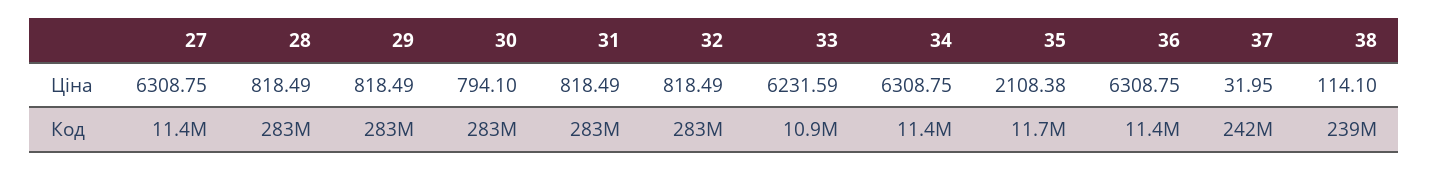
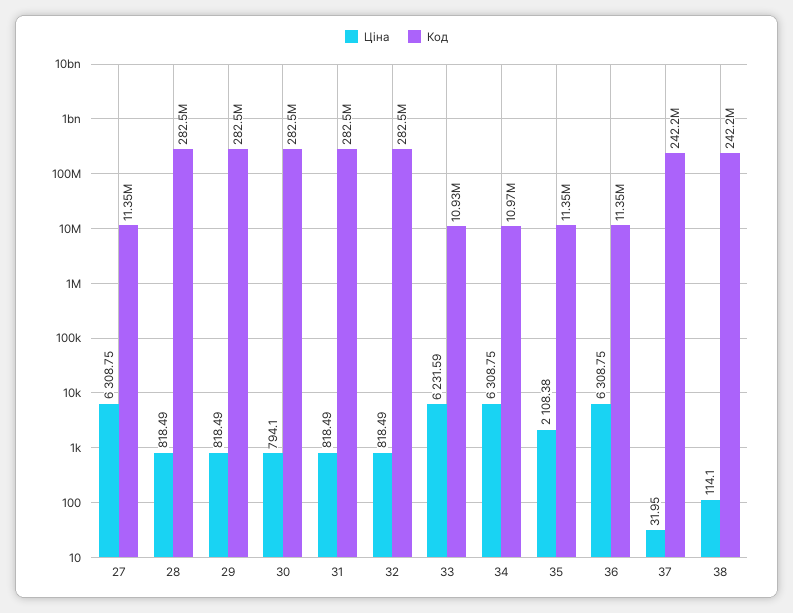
  {
    "Ціна": {
      "27": 6308.75,
      "28": 818.49,
      "29": 818.49,
      "30": 794.1,
      "31": 818.49,
      "32": 818.49,
      "33": 6231.59,
      "34": 6308.75,
      "35": 2108.38,
      "36": 6308.75,
      "37": 31.95,
      "38": 114.1
    },
    "Код": {
      "27": 11350000,
      "28": 282500000,
      "29": 282500000,
      "30": 282500000,
      "31": 282500000,
      "32": 282500000,
      "33": 10930000,
-     "34": 11400000,
+     "34": 10970000,
-     "35": 11700000,
+     "35": 11350000,
      "36": 11350000,
      "37": 242200000,
-     "38": 239000000
+     "38": 242200000
    }
  }

